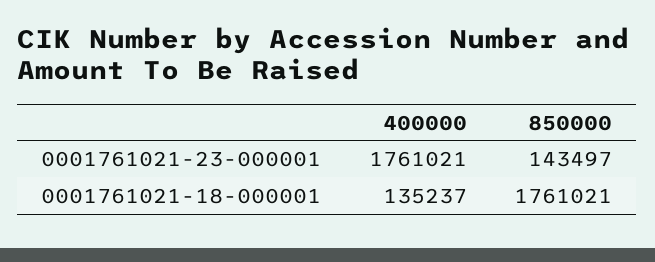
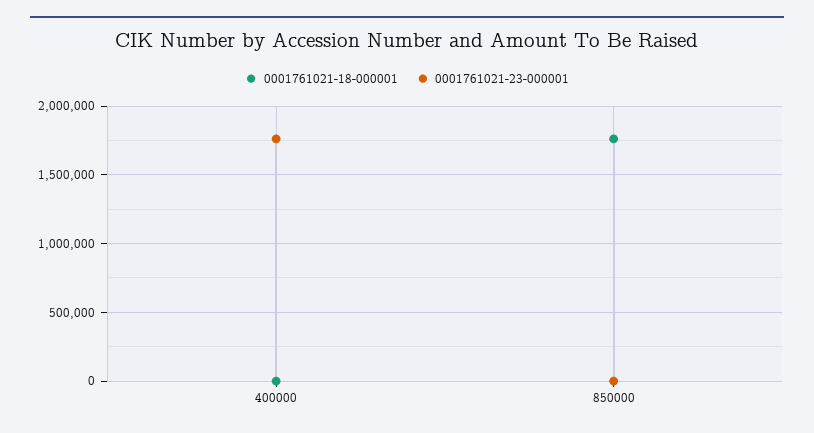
  {
    "0001761021-23-000001": {
      "400000": 1761021,
-     "850000": 143497
+     "850000": 0
    },
    "0001761021-18-000001": {
-     "400000": 135237,
+     "400000": 0,
      "850000": 1761021
    }
  }

